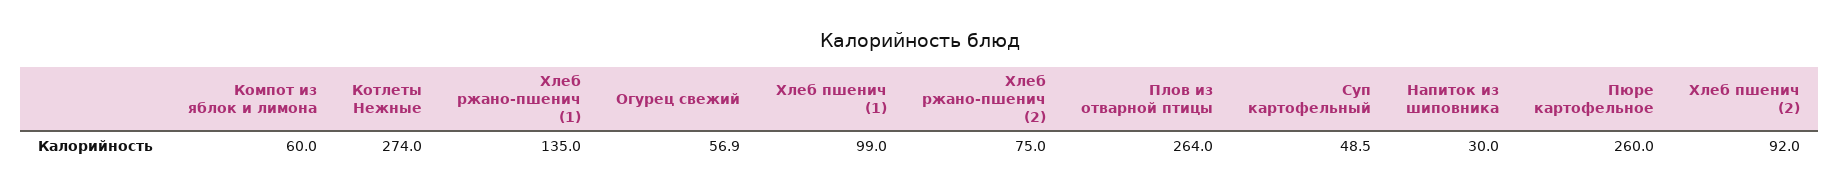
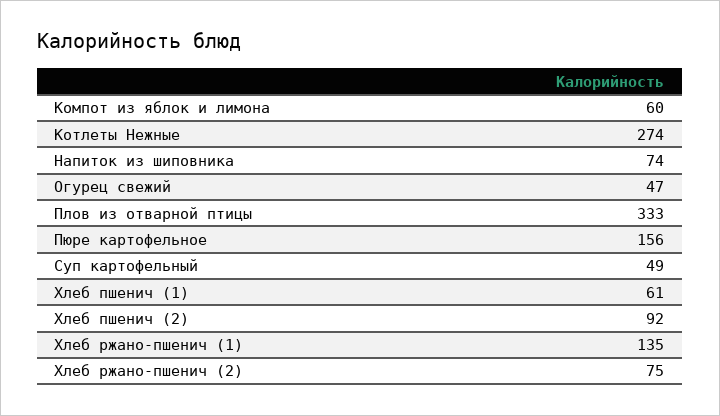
  {
    "Компот из яблок и лимона": 60,
    "Котлеты Нежные": 274,
    "Хлеб ржано-пшенич (1)": 135,
-   "Огурец свежий": 56.9,
+   "Огурец свежий": 47,
-   "Хлеб пшенич (1)": 99,
+   "Хлеб пшенич (1)": 61,
    "Хлеб ржано-пшенич (2)": 75,
-   "Плов из отварной птицы": 264,
+   "Плов из отварной птицы": 333,
    "Суп картофельный": 48.5,
-   "Напиток из шиповника": 30,
+   "Напиток из шиповника": 74,
-   "Пюре картофельное": 260,
+   "Пюре картофельное": 156,
    "Хлеб пшенич (2)": 92
  }

